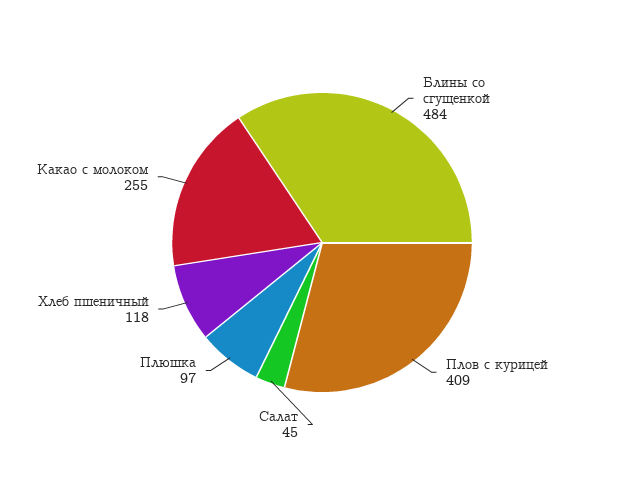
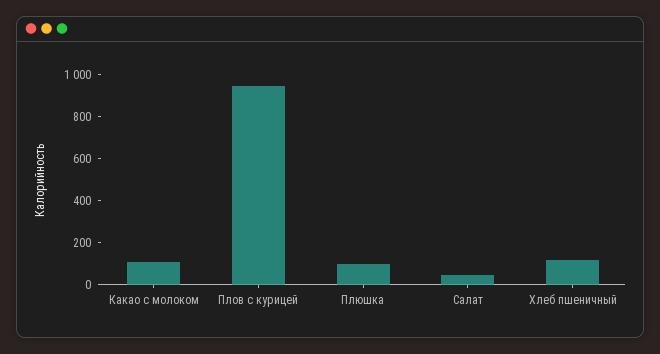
  {
-   "Блины со сгущенкой": 484,
-   "Плов с курицей": 409,
+   "Плов с курицей": 950,
    "Салат": 45,
    "Плюшка": 97,
    "Хлеб пшеничный": 118,
-   "Какао с молоком": 255
+   "Какао с молоком": 100
  }

